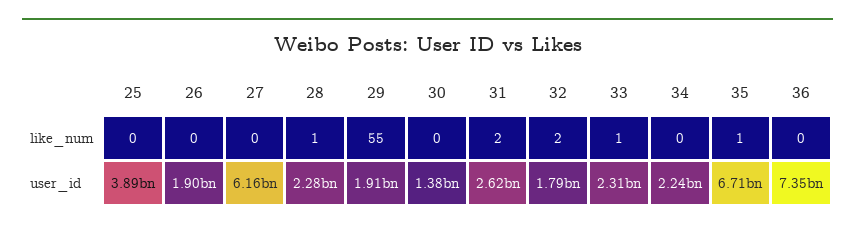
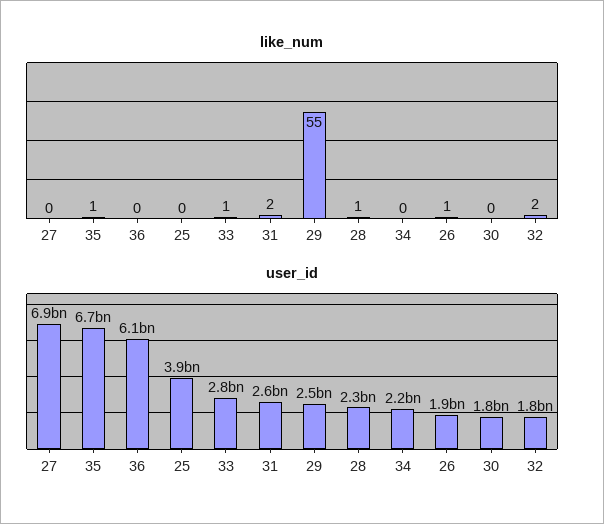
  {
    "like_num": {
      "25": 0,
-     "26": 0,
+     "26": 1,
      "27": 0,
      "28": 1,
      "29": 55,
      "30": 0,
      "31": 2,
      "32": 2,
      "33": 1,
      "34": 0,
      "35": 1,
      "36": 0
    },
    "user_id": {
      "25": 3890000000,
      "26": 1900000000,
-     "27": 6160000000,
+     "27": 6900000000,
      "28": 2280000000,
-     "29": 1910000000,
+     "29": 2500000000,
-     "30": 1380000000,
+     "30": 1800000000,
      "31": 2620000000,
      "32": 1790000000,
-     "33": 2310000000,
+     "33": 2800000000,
      "34": 2240000000,
      "35": 6710000000,
-     "36": 7350000000
+     "36": 6100000000
    }
  }

